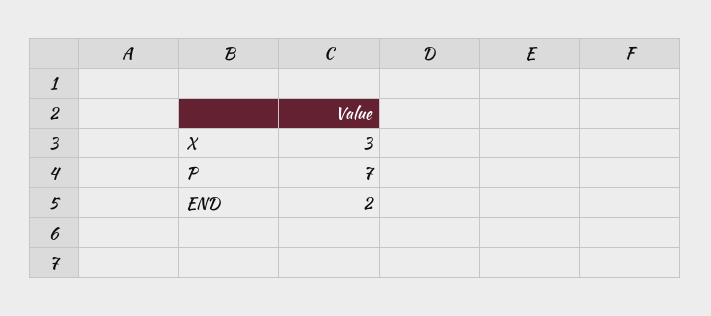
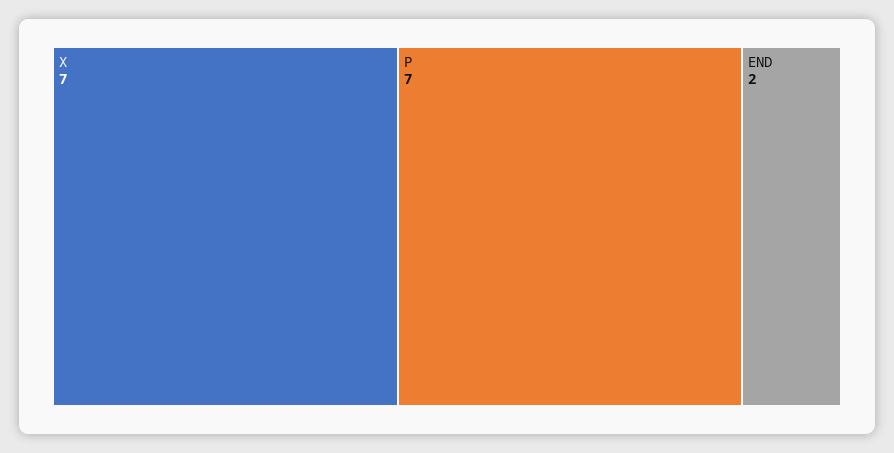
  {
-   "X": 3,
+   "X": 7,
    "P": 7,
    "END": 2
  }

